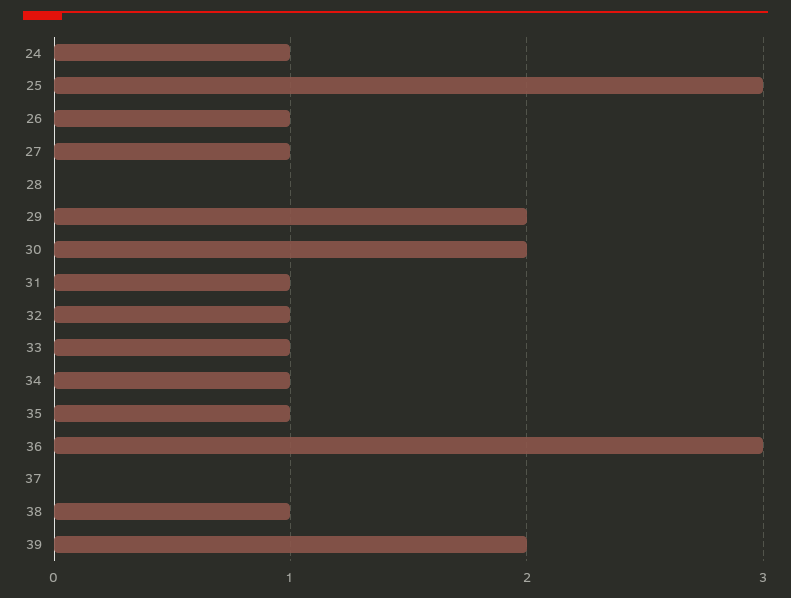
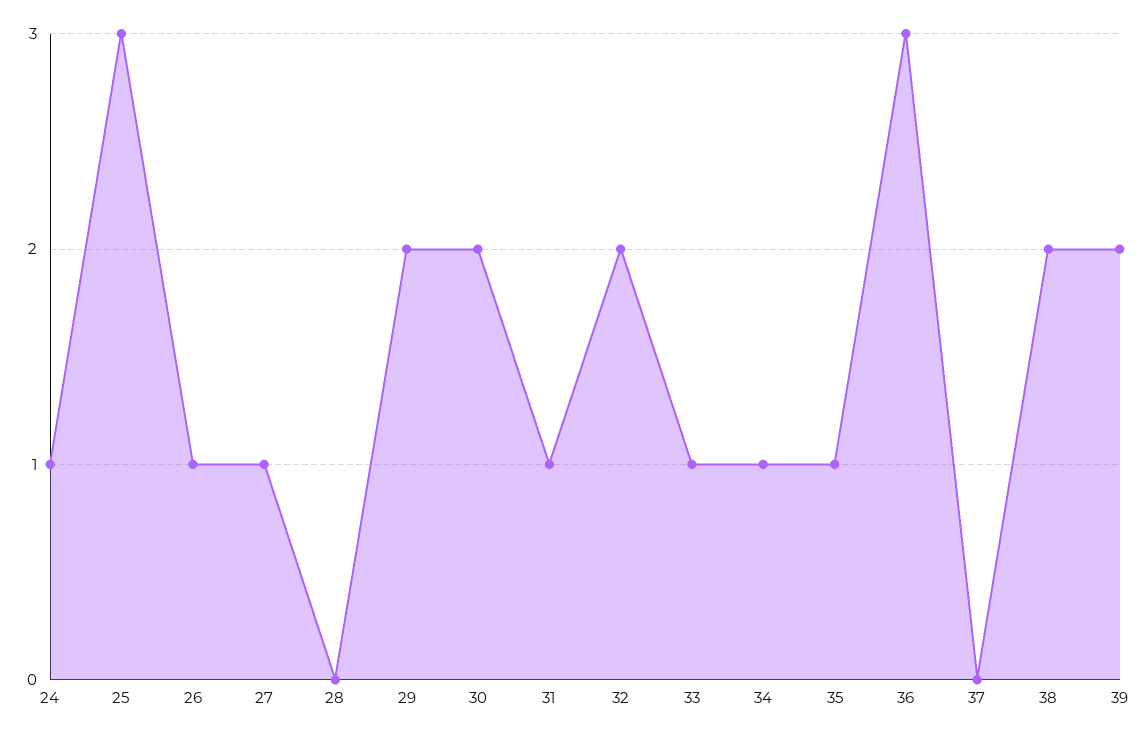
  {
    "24": 1,
    "25": 3,
    "26": 1,
    "27": 1,
    "28": 0,
    "29": 2,
    "30": 2,
    "31": 1,
-   "32": 1,
+   "32": 2,
    "33": 1,
    "34": 1,
    "35": 1,
    "36": 3,
    "37": 0,
-   "38": 1,
+   "38": 2,
    "39": 2
  }

